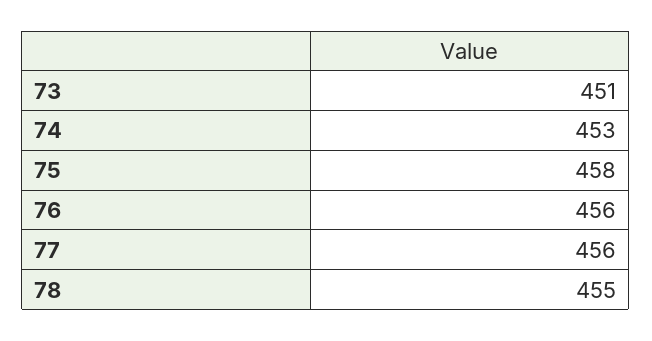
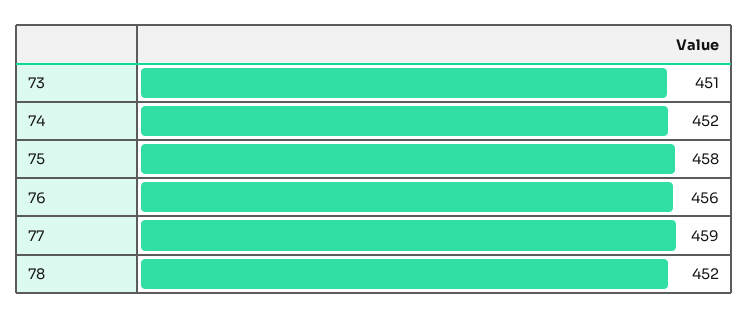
  {
    "73": 451,
-   "74": 453,
+   "74": 452,
    "75": 458,
    "76": 456,
-   "77": 456,
+   "77": 459,
-   "78": 455
+   "78": 452
  }

